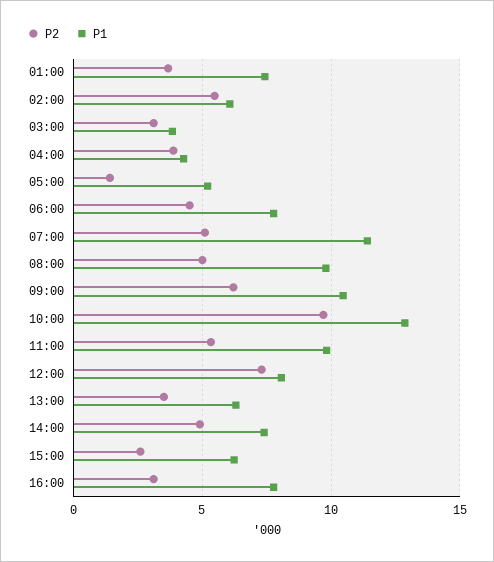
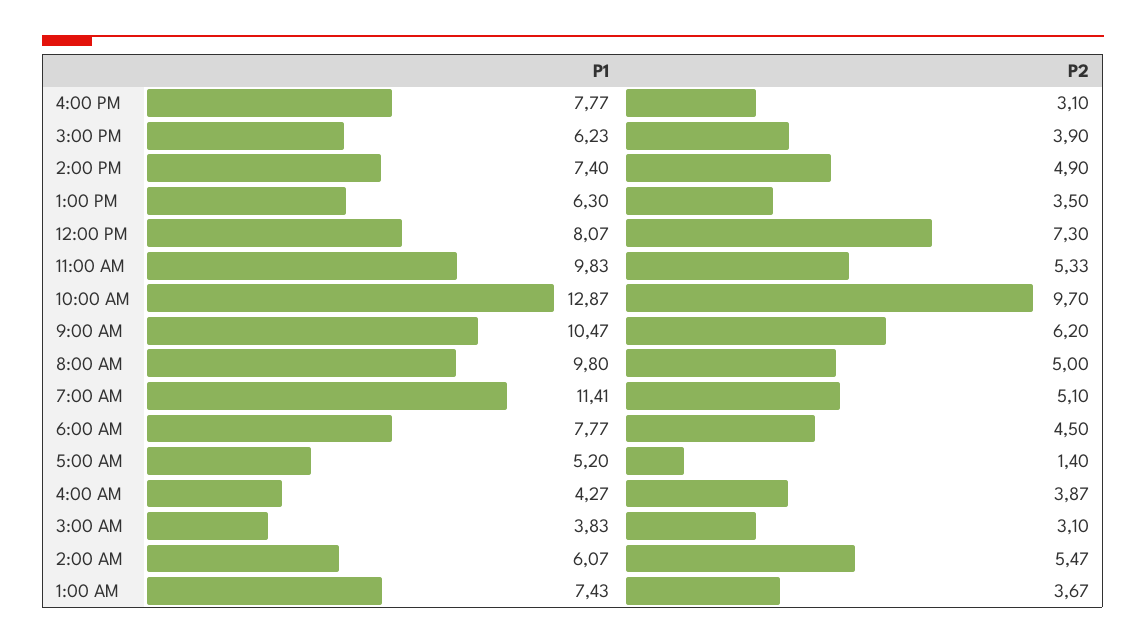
  {
    "P2": {
      "01:00": 3.67,
      "02:00": 5.47,
      "03:00": 3.1,
      "04:00": 3.87,
      "05:00": 1.4,
      "06:00": 4.5,
      "07:00": 5.1,
      "08:00": 5,
      "09:00": 6.2,
      "10:00": 9.7,
      "11:00": 5.33,
      "12:00": 7.3,
      "13:00": 3.5,
      "14:00": 4.9,
-     "15:00": 2.5,
+     "15:00": 3.9,
      "16:00": 3.1
    },
    "P1": {
      "01:00": 7.43,
      "02:00": 6.07,
      "03:00": 3.83,
      "04:00": 4.27,
      "05:00": 5.2,
      "06:00": 7.77,
      "07:00": 11.41,
      "08:00": 9.8,
      "09:00": 10.47,
      "10:00": 12.87,
      "11:00": 9.83,
      "12:00": 8.07,
      "13:00": 6.3,
      "14:00": 7.4,
      "15:00": 6.23,
      "16:00": 7.77
    }
  }

